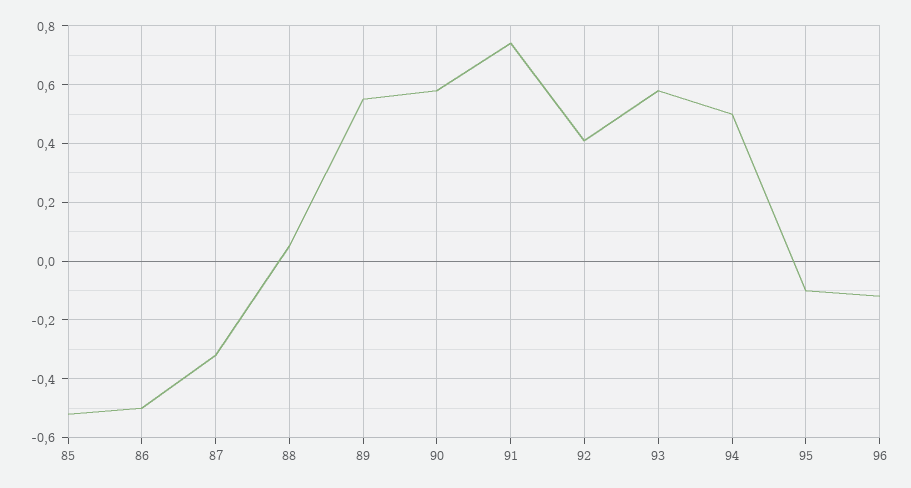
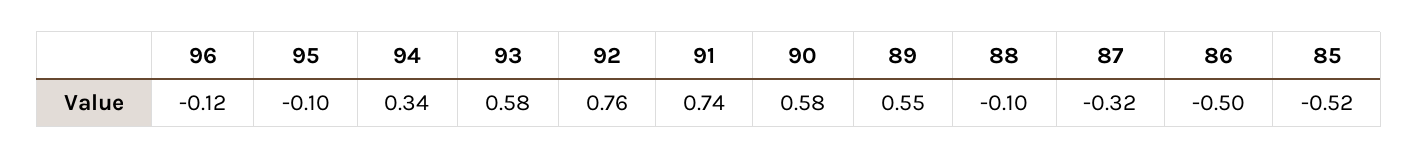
  {
    "85": -0.52,
    "86": -0.5,
    "87": -0.32,
-   "88": 0.05,
+   "88": -0.1,
    "89": 0.55,
    "90": 0.58,
    "91": 0.74,
-   "92": 0.4,
+   "92": 0.76,
    "93": 0.58,
-   "94": 0.5,
+   "94": 0.34,
    "95": -0.1,
    "96": -0.12
  }

